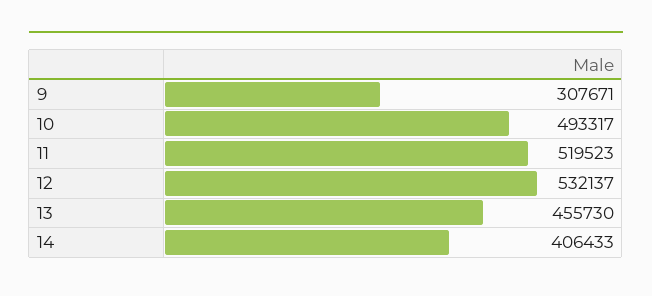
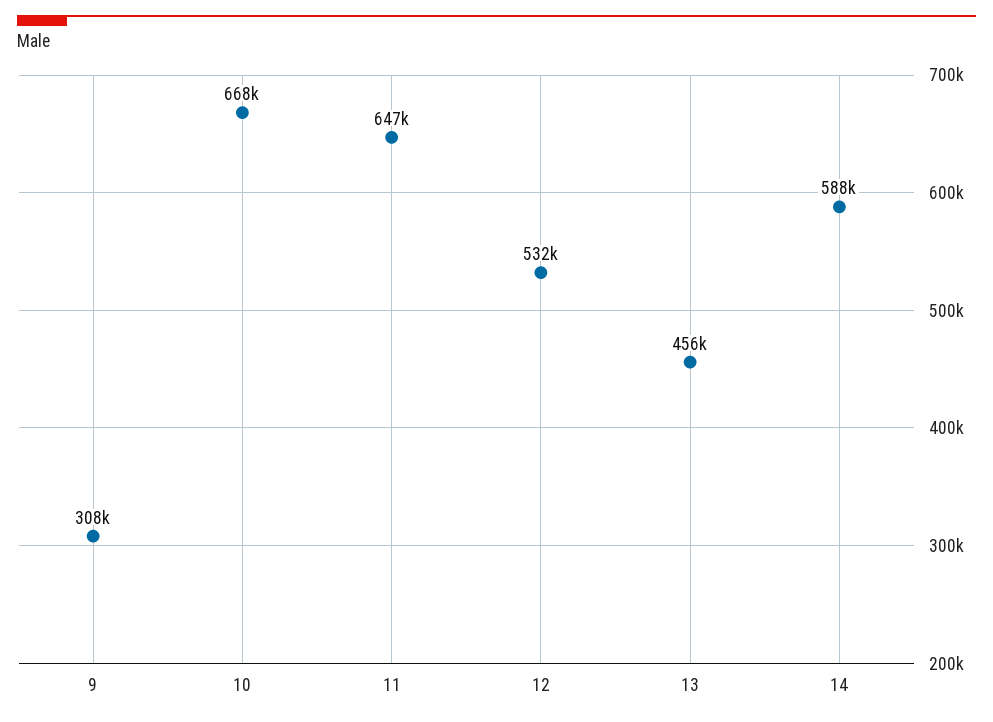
  {
    "9": 307671,
-   "10": 493317,
+   "10": 668000,
-   "11": 519523,
+   "11": 647000,
    "12": 532137,
    "13": 455730,
-   "14": 406433
+   "14": 588000
  }

